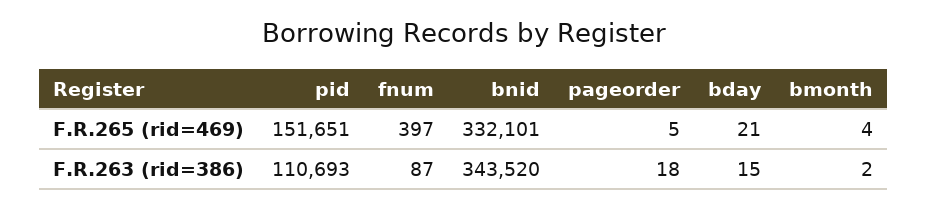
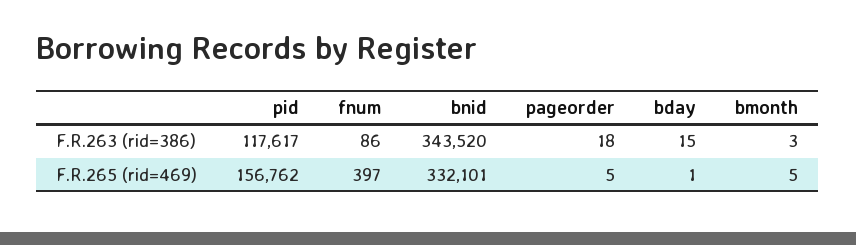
  {
    "pid": {
-     "F.R.265 (rid=469)": 151651,
+     "F.R.265 (rid=469)": 156762,
-     "F.R.263 (rid=386)": 110693
+     "F.R.263 (rid=386)": 117617
    },
    "fnum": {
      "F.R.265 (rid=469)": 397,
-     "F.R.263 (rid=386)": 87
+     "F.R.263 (rid=386)": 86
    },
    "bnid": {
      "F.R.265 (rid=469)": 332101,
      "F.R.263 (rid=386)": 343520
    },
    "pageorder": {
      "F.R.265 (rid=469)": 5,
      "F.R.263 (rid=386)": 18
    },
    "bday": {
-     "F.R.265 (rid=469)": 21,
+     "F.R.265 (rid=469)": 1,
      "F.R.263 (rid=386)": 15
    },
    "bmonth": {
-     "F.R.265 (rid=469)": 4,
+     "F.R.265 (rid=469)": 5,
-     "F.R.263 (rid=386)": 2
+     "F.R.263 (rid=386)": 3
    }
  }

